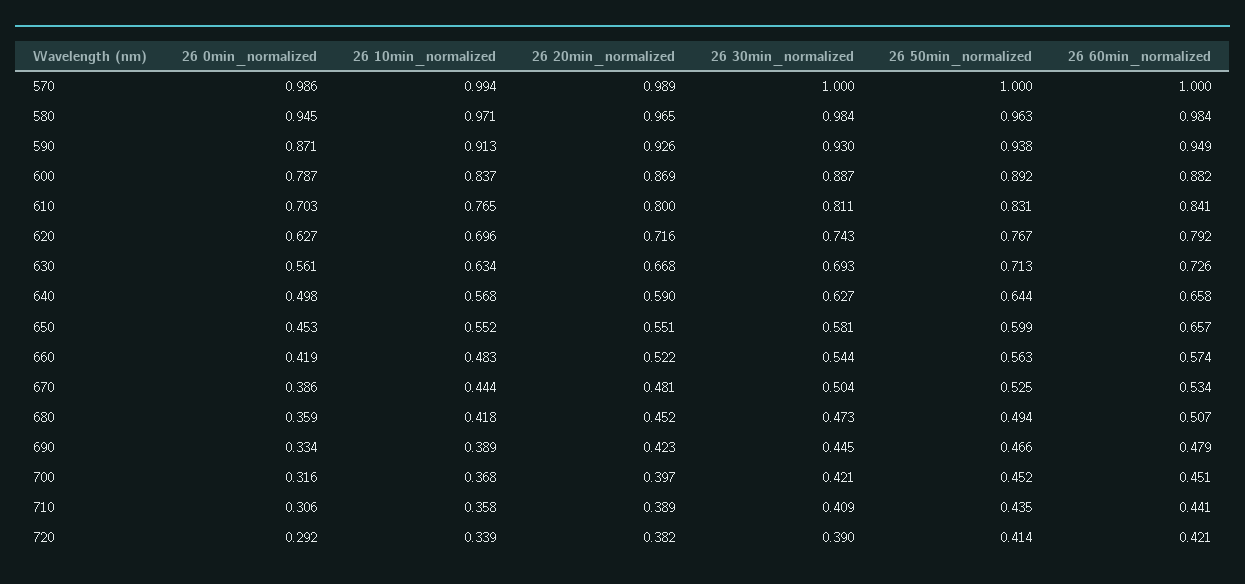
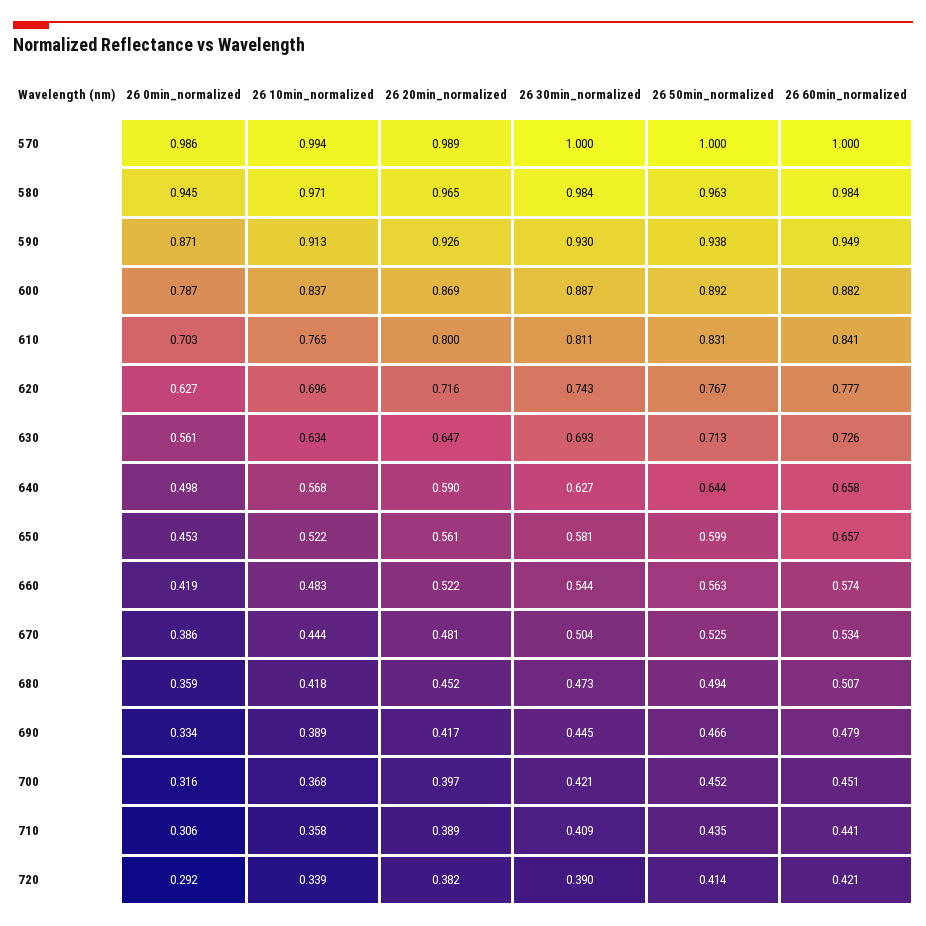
  {
    "26 0min_normalized": {
      "570": 0.986,
      "580": 0.945,
      "590": 0.871,
      "600": 0.787,
      "610": 0.703,
      "620": 0.627,
      "630": 0.561,
      "640": 0.498,
      "650": 0.453,
      "660": 0.419,
      "670": 0.386,
      "680": 0.359,
      "690": 0.334,
      "700": 0.316,
      "710": 0.306,
      "720": 0.292
    },
    "26 10min_normalized": {
      "570": 0.994,
      "580": 0.971,
      "590": 0.913,
      "600": 0.837,
      "610": 0.765,
      "620": 0.696,
      "630": 0.634,
      "640": 0.568,
-     "650": 0.552,
+     "650": 0.522,
      "660": 0.483,
      "670": 0.444,
      "680": 0.418,
      "690": 0.389,
      "700": 0.368,
      "710": 0.358,
      "720": 0.339
    },
    "26 20min_normalized": {
      "570": 0.989,
      "580": 0.965,
      "590": 0.926,
      "600": 0.869,
      "610": 0.8,
      "620": 0.716,
-     "630": 0.668,
+     "630": 0.647,
      "640": 0.59,
-     "650": 0.551,
+     "650": 0.561,
      "660": 0.522,
      "670": 0.481,
      "680": 0.452,
-     "690": 0.423,
+     "690": 0.417,
      "700": 0.397,
      "710": 0.389,
      "720": 0.382
    },
    "26 30min_normalized": {
      "570": 1,
      "580": 0.984,
      "590": 0.93,
      "600": 0.887,
      "610": 0.811,
      "620": 0.743,
      "630": 0.693,
      "640": 0.627,
      "650": 0.581,
      "660": 0.544,
      "670": 0.504,
      "680": 0.473,
      "690": 0.445,
      "700": 0.421,
      "710": 0.409,
      "720": 0.39
    },
    "26 50min_normalized": {
      "570": 1,
      "580": 0.963,
      "590": 0.938,
      "600": 0.892,
      "610": 0.831,
      "620": 0.767,
      "630": 0.713,
      "640": 0.644,
      "650": 0.599,
      "660": 0.563,
      "670": 0.525,
      "680": 0.494,
      "690": 0.466,
      "700": 0.452,
      "710": 0.435,
      "720": 0.414
    },
    "26 60min_normalized": {
      "570": 1,
      "580": 0.984,
      "590": 0.949,
      "600": 0.882,
      "610": 0.841,
-     "620": 0.792,
+     "620": 0.777,
      "630": 0.726,
      "640": 0.658,
      "650": 0.657,
      "660": 0.574,
      "670": 0.534,
      "680": 0.507,
      "690": 0.479,
      "700": 0.451,
      "710": 0.441,
      "720": 0.421
    }
  }

